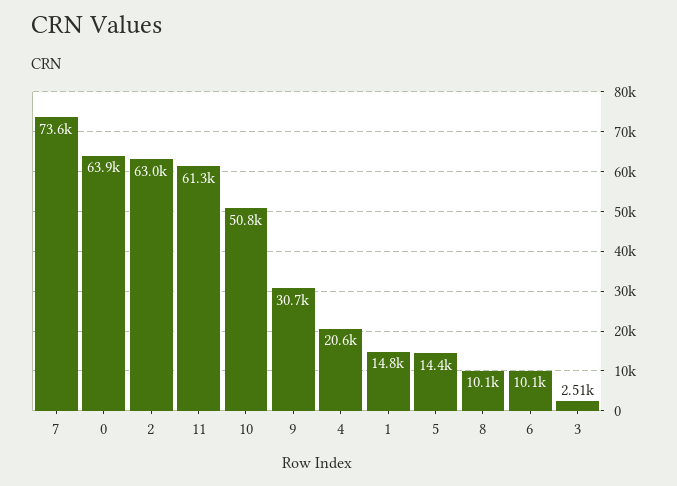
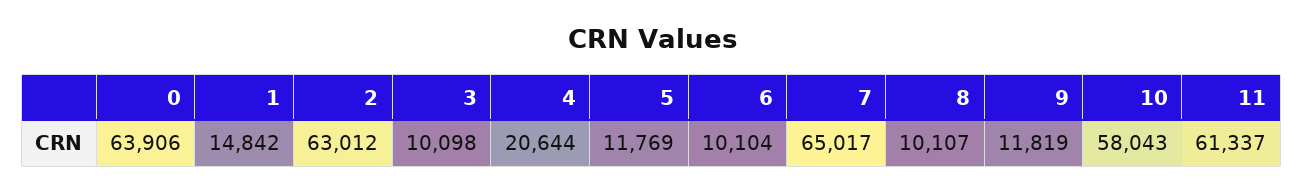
  {
-   "7": 73600,
+   "7": 65017,
    "0": 63906,
    "2": 63012,
    "11": 61337,
-   "10": 50800,
+   "10": 58043,
-   "9": 30700,
+   "9": 11819,
    "4": 20644,
    "1": 14842,
-   "5": 14400,
+   "5": 11769,
    "8": 10107,
    "6": 10104,
-   "3": 2510
+   "3": 10098
  }

